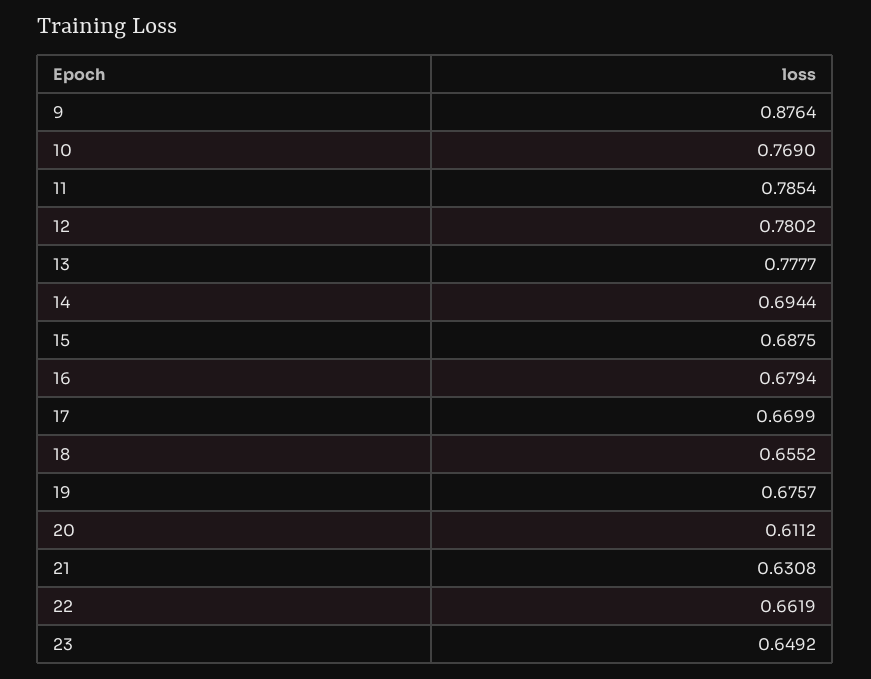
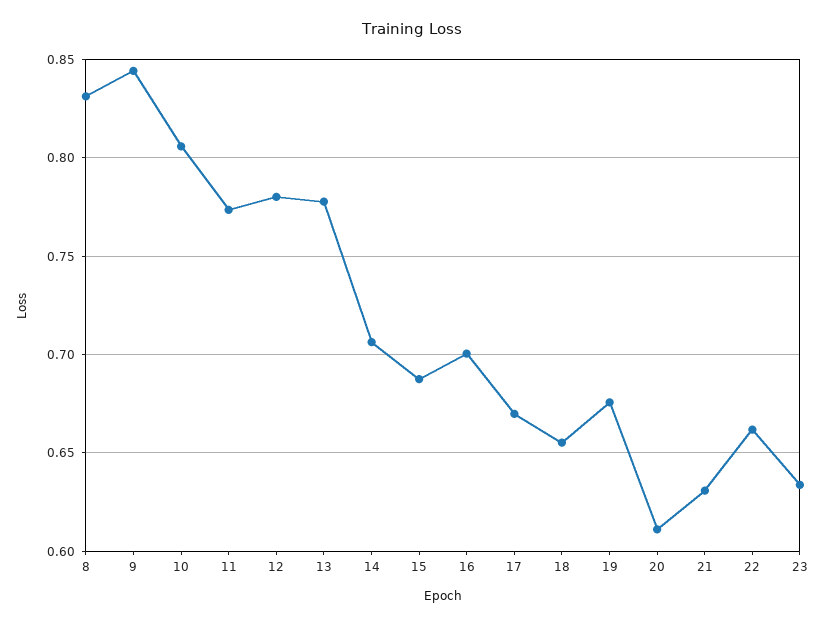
  {
-   "9": 0.8764,
+   "9": 0.845,
-   "10": 0.769,
+   "10": 0.805,
-   "11": 0.7854,
+   "11": 0.775,
    "12": 0.7802,
    "13": 0.7777,
-   "14": 0.6944,
+   "14": 0.705,
    "15": 0.6875,
-   "16": 0.6794,
+   "16": 0.7,
    "17": 0.6699,
    "18": 0.6552,
    "19": 0.6757,
    "20": 0.6112,
    "21": 0.6308,
    "22": 0.6619,
-   "23": 0.6492
+   "23": 0.635,
+   "8": 0.83
  }

